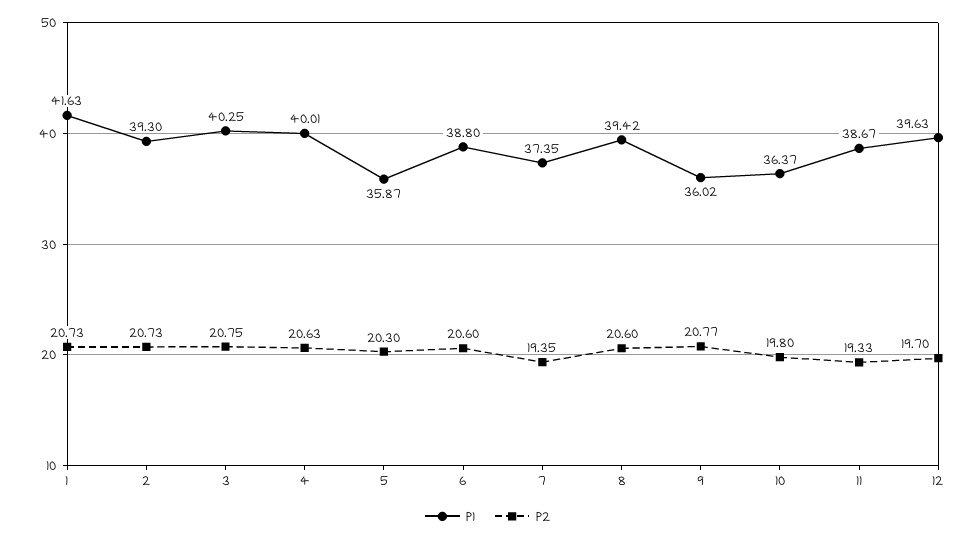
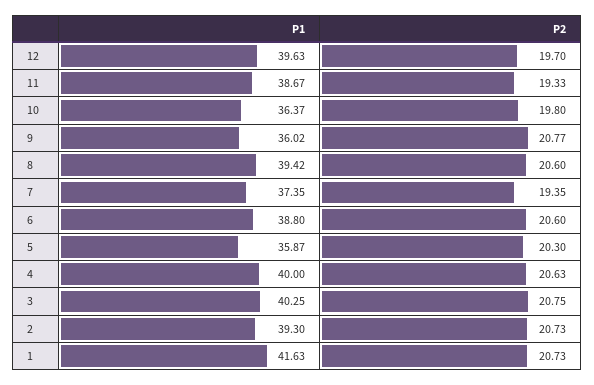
  {
    "P1": {
      "1": 41.63,
      "2": 39.3,
      "3": 40.25,
-     "4": 40.01,
+     "4": 40,
      "5": 35.87,
      "6": 38.8,
      "7": 37.35,
      "8": 39.42,
      "9": 36.02,
      "10": 36.37,
      "11": 38.67,
      "12": 39.63
    },
    "P2": {
      "1": 20.73,
      "2": 20.73,
      "3": 20.75,
      "4": 20.63,
      "5": 20.3,
      "6": 20.6,
      "7": 19.35,
      "8": 20.6,
      "9": 20.77,
      "10": 19.8,
      "11": 19.33,
      "12": 19.7
    }
  }

